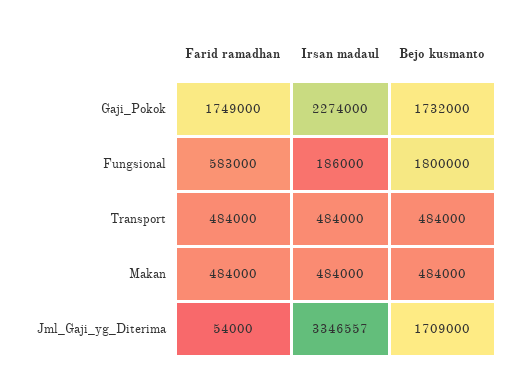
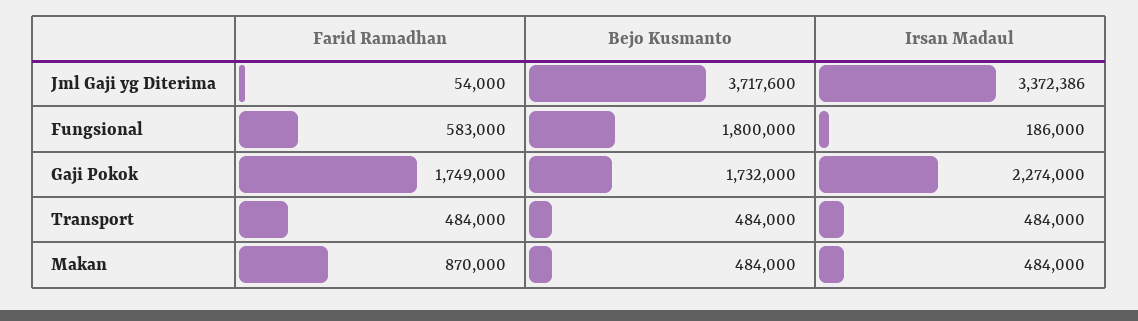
  {
    "Farid ramadhan": {
      "Gaji_Pokok": 1749000,
      "Fungsional": 583000,
      "Transport": 484000,
-     "Makan": 484000,
+     "Makan": 870000,
      "Jml_Gaji_yg_Diterima": 54000
    },
    "Irsan madaul": {
      "Gaji_Pokok": 2274000,
      "Fungsional": 186000,
      "Transport": 484000,
      "Makan": 484000,
-     "Jml_Gaji_yg_Diterima": 3346557
+     "Jml_Gaji_yg_Diterima": 3372386
    },
    "Bejo kusmanto": {
      "Gaji_Pokok": 1732000,
      "Fungsional": 1800000,
      "Transport": 484000,
      "Makan": 484000,
-     "Jml_Gaji_yg_Diterima": 1709000
+     "Jml_Gaji_yg_Diterima": 3717600
    }
  }

